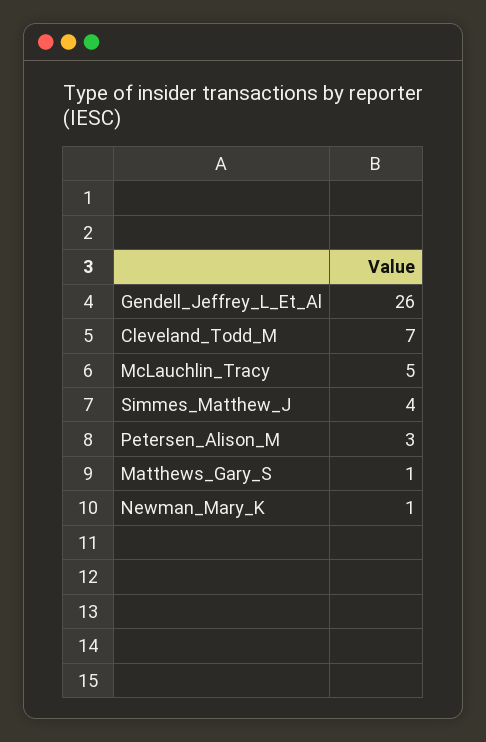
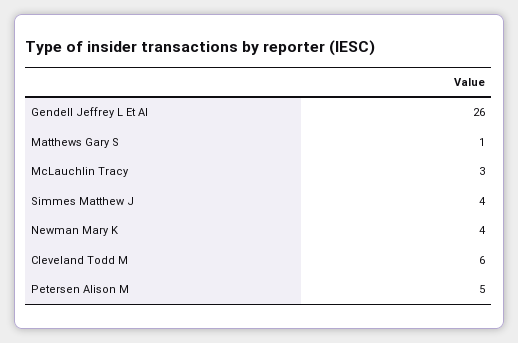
  {
    "Gendell_Jeffrey_L_Et_Al": 26,
-   "Cleveland_Todd_M": 7,
+   "Cleveland_Todd_M": 6,
-   "McLauchlin_Tracy": 5,
+   "McLauchlin_Tracy": 3,
    "Simmes_Matthew_J": 4,
-   "Petersen_Alison_M": 3,
+   "Petersen_Alison_M": 5,
    "Matthews_Gary_S": 1,
-   "Newman_Mary_K": 1
+   "Newman_Mary_K": 4
  }

